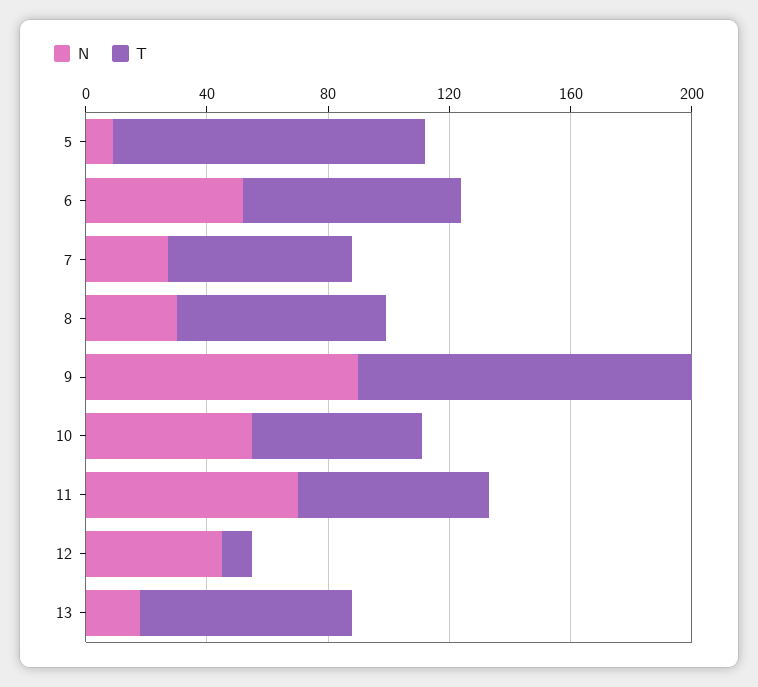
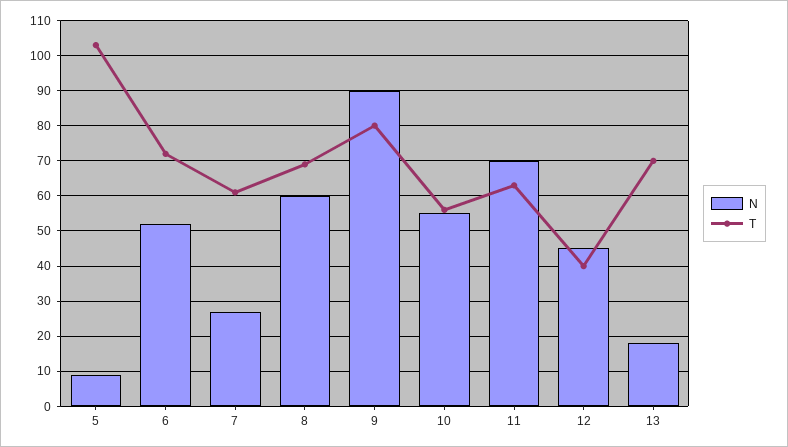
  {
    "N": {
      "5": 10,
      "6": 50,
      "7": 25,
-     "8": 30,
+     "8": 60,
      "9": 90,
      "10": 55,
      "11": 70,
      "12": 45,
      "13": 20
    },
    "T": {
      "5": 105,
      "6": 70,
      "7": 60,
      "8": 70,
-     "9": 110,
+     "9": 80,
      "10": 55,
      "11": 65,
-     "12": 10,
+     "12": 40,
      "13": 70
    }
  }

